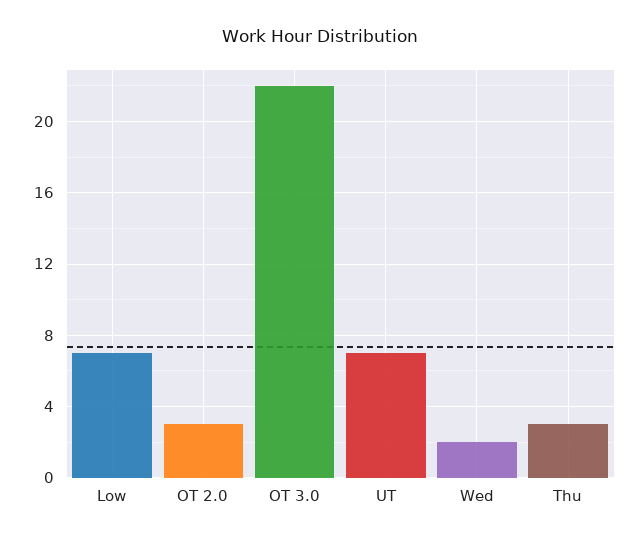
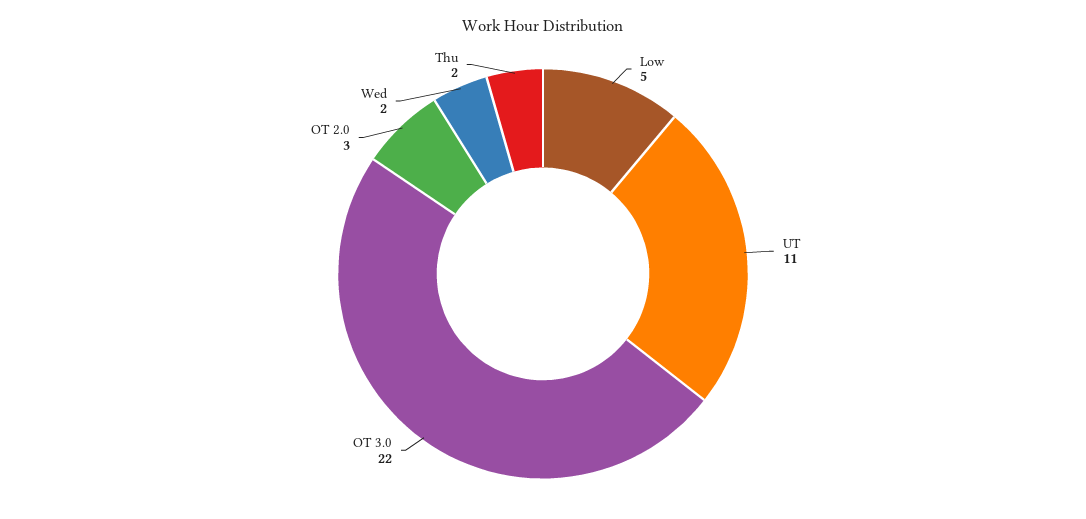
  {
-   "Low": 7,
+   "Low": 5,
    "OT 2.0": 3,
    "OT 3.0": 22,
-   "UT": 7,
+   "UT": 11,
    "Wed": 2,
-   "Thu": 3
+   "Thu": 2
  }

